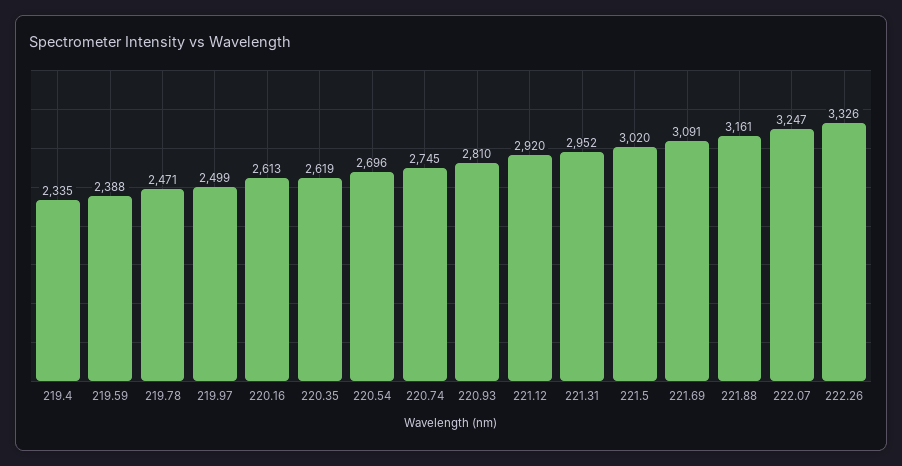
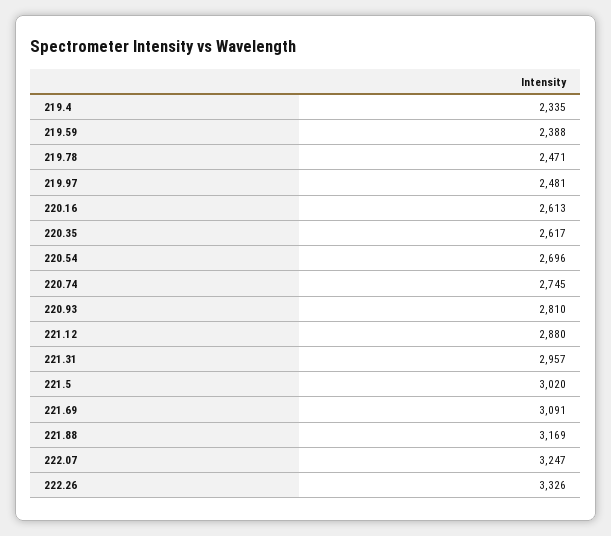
  {
    "219.4": 2335,
    "219.59": 2388,
    "219.78": 2471,
-   "219.97": 2499,
+   "219.97": 2481,
    "220.16": 2613,
-   "220.35": 2619,
+   "220.35": 2617,
    "220.54": 2696,
    "220.74": 2745,
    "220.93": 2810,
-   "221.12": 2920,
+   "221.12": 2880,
-   "221.31": 2952,
+   "221.31": 2957,
    "221.5": 3020,
    "221.69": 3091,
-   "221.88": 3161,
+   "221.88": 3169,
    "222.07": 3247,
    "222.26": 3326
  }

